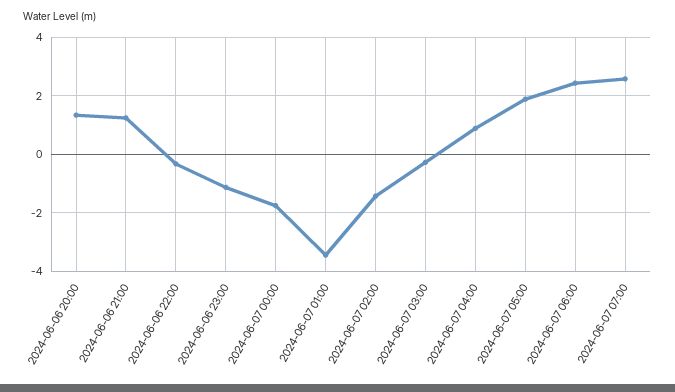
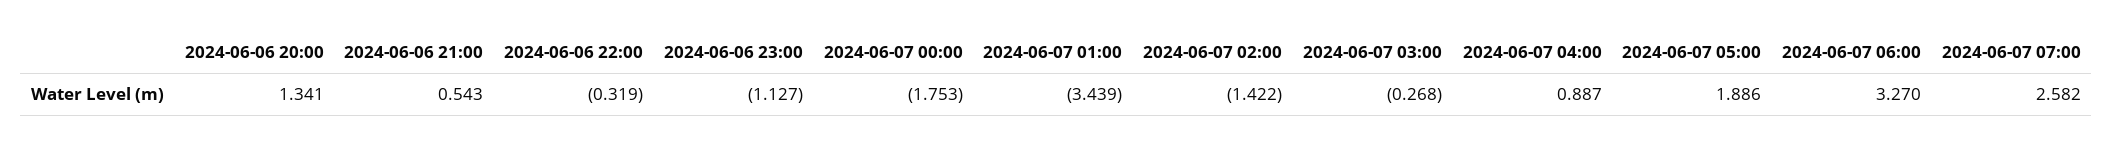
  {
    "2024-06-06 20:00": 1.341,
-   "2024-06-06 21:00": 1.25,
+   "2024-06-06 21:00": 0.543,
    "2024-06-06 22:00": -0.319,
    "2024-06-06 23:00": -1.127,
    "2024-06-07 00:00": -1.753,
    "2024-06-07 01:00": -3.439,
    "2024-06-07 02:00": -1.422,
    "2024-06-07 03:00": -0.268,
    "2024-06-07 04:00": 0.887,
    "2024-06-07 05:00": 1.886,
-   "2024-06-07 06:00": 2.5,
+   "2024-06-07 06:00": 3.27,
    "2024-06-07 07:00": 2.582
  }

